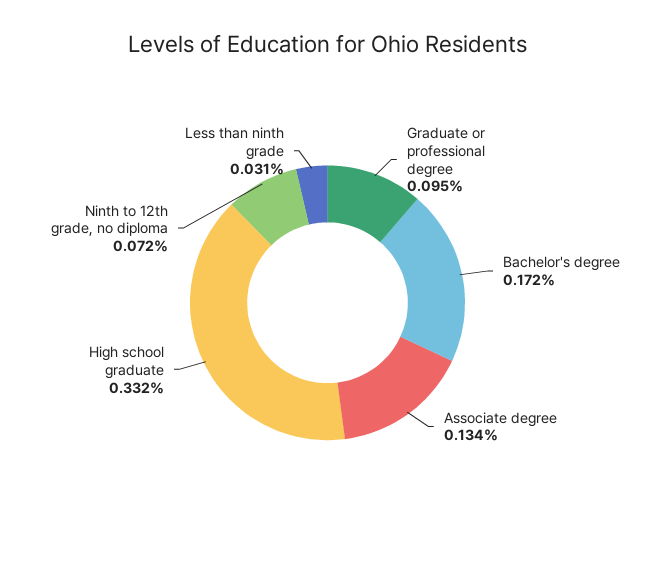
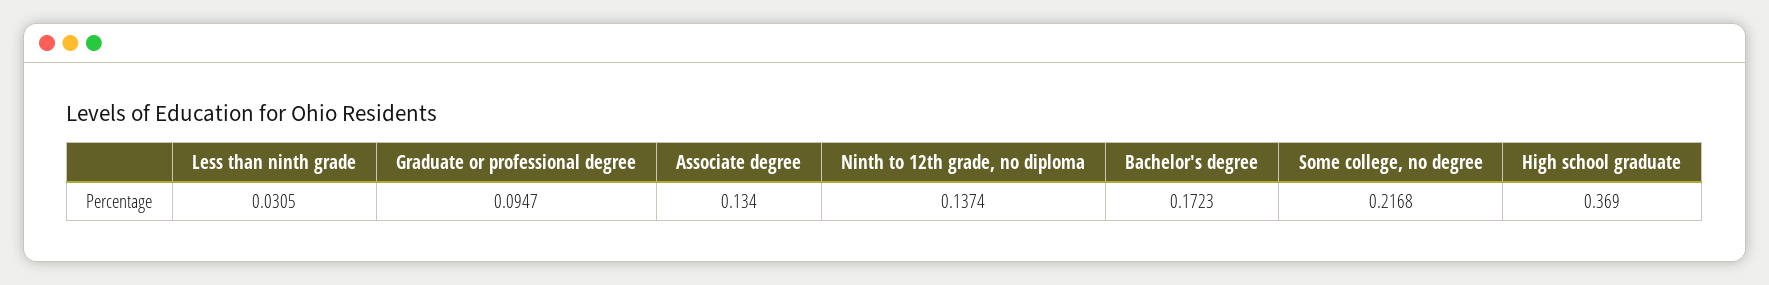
  {
    "Graduate or professional degree": 0.0947,
    "Bachelor's degree": 0.1723,
    "Associate degree": 0.134,
-   "High school graduate": 0.332,
+   "High school graduate": 0.369,
-   "Ninth to 12th grade, no diploma": 0.072,
+   "Ninth to 12th grade, no diploma": 0.1374,
-   "Less than ninth grade": 0.0305
+   "Less than ninth grade": 0.0305,
+   "Some college, no degree": 0.2168
  }

